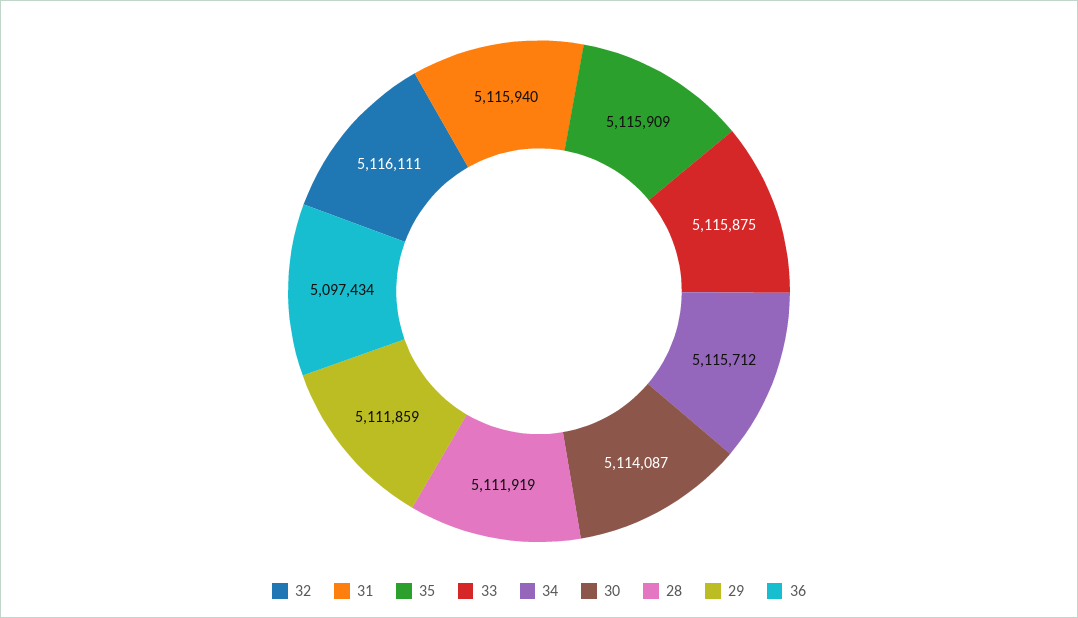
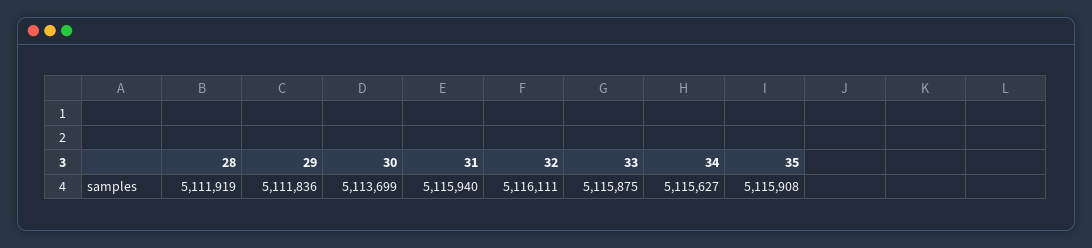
  {
    "32": 5116111,
    "31": 5115940,
-   "35": 5115909,
+   "35": 5115908,
    "33": 5115875,
-   "34": 5115712,
+   "34": 5115627,
-   "30": 5114087,
+   "30": 5113699,
    "28": 5111919,
-   "29": 5111859,
+   "29": 5111836
-   "36": 5097434
  }

